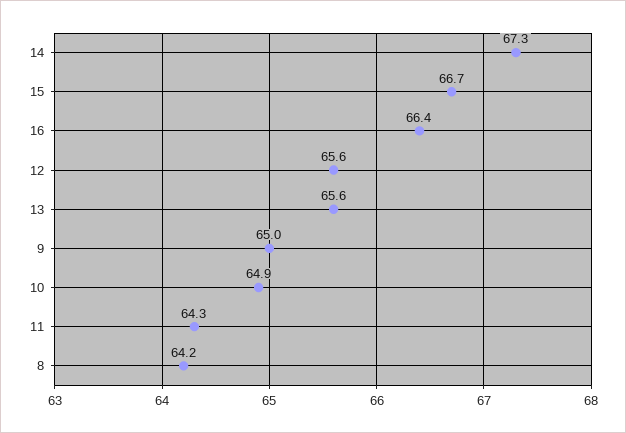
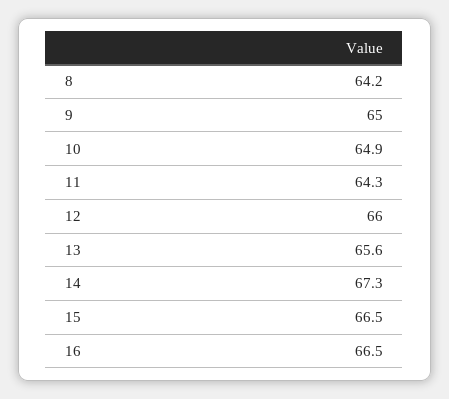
  {
    "14": 67.3,
-   "15": 66.7,
+   "15": 66.5,
-   "16": 66.4,
+   "16": 66.5,
-   "12": 65.6,
+   "12": 66,
    "13": 65.6,
    "9": 65,
    "10": 64.9,
    "11": 64.3,
    "8": 64.2
  }

